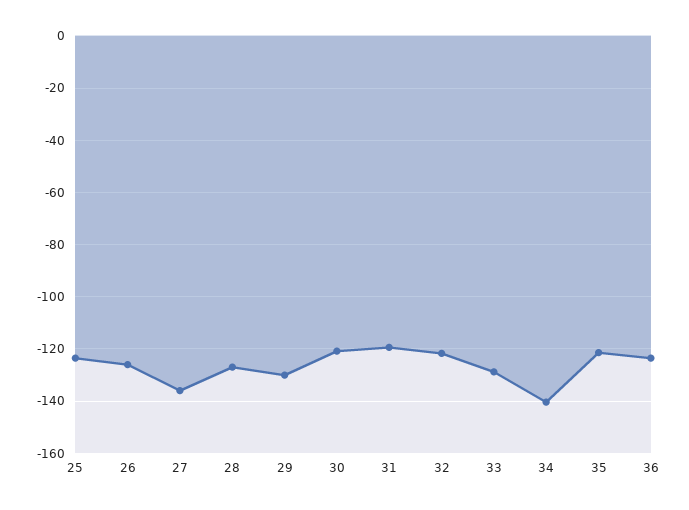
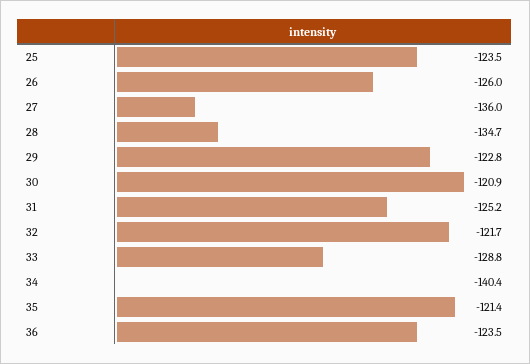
  {
    "25": -123.5,
    "26": -126,
    "27": -136,
-   "28": -127.5,
+   "28": -134.7,
-   "29": -130,
+   "29": -122.8,
    "30": -120.9,
-   "31": -120,
+   "31": -125.2,
    "32": -121.7,
    "33": -128.8,
    "34": -140.4,
    "35": -121.4,
    "36": -123.5
  }

